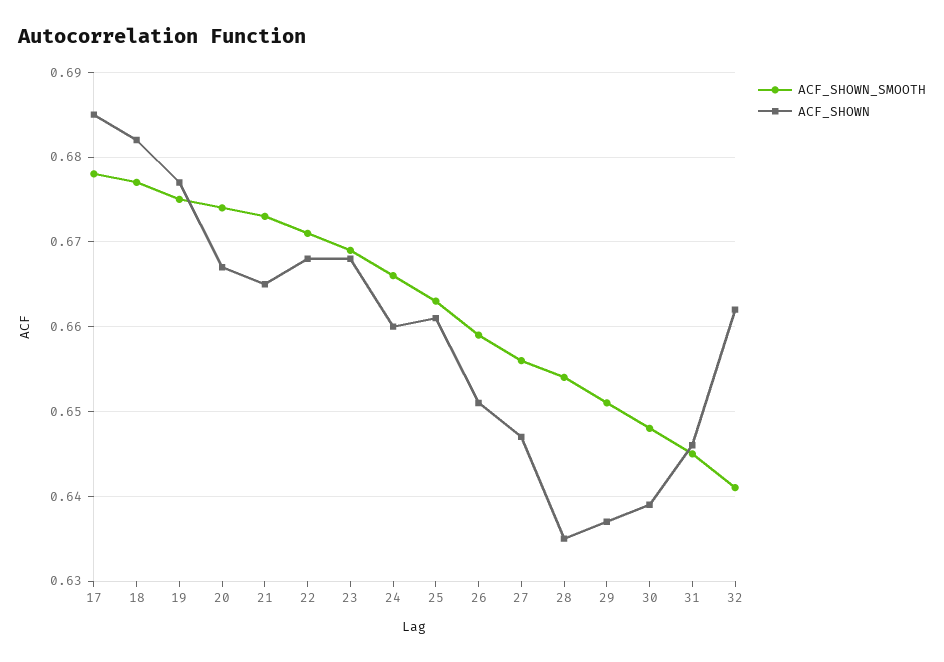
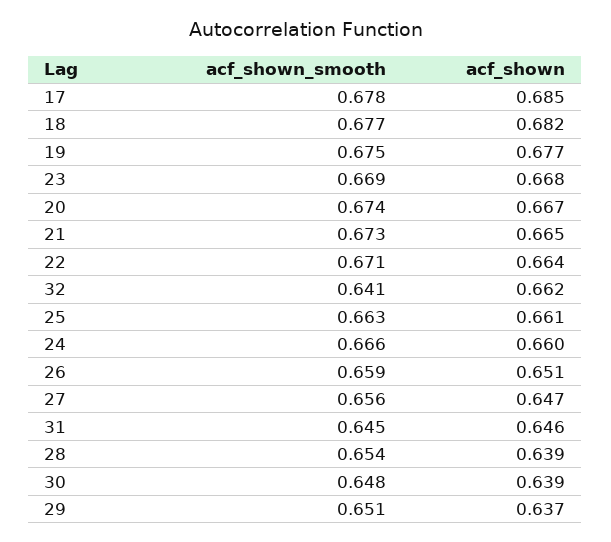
  {
    "ACF_SHOWN_SMOOTH": {
      "17": 0.678,
      "18": 0.677,
      "19": 0.675,
      "20": 0.674,
      "21": 0.673,
      "22": 0.671,
      "23": 0.669,
      "24": 0.666,
      "25": 0.663,
      "26": 0.659,
      "27": 0.656,
      "28": 0.654,
      "29": 0.651,
      "30": 0.648,
      "31": 0.645,
      "32": 0.641
    },
    "ACF_SHOWN": {
      "17": 0.685,
      "18": 0.682,
      "19": 0.677,
      "20": 0.667,
      "21": 0.665,
-     "22": 0.668,
+     "22": 0.664,
      "23": 0.668,
      "24": 0.66,
      "25": 0.661,
      "26": 0.651,
      "27": 0.647,
-     "28": 0.635,
+     "28": 0.639,
      "29": 0.637,
      "30": 0.639,
      "31": 0.646,
      "32": 0.662
    }
  }

